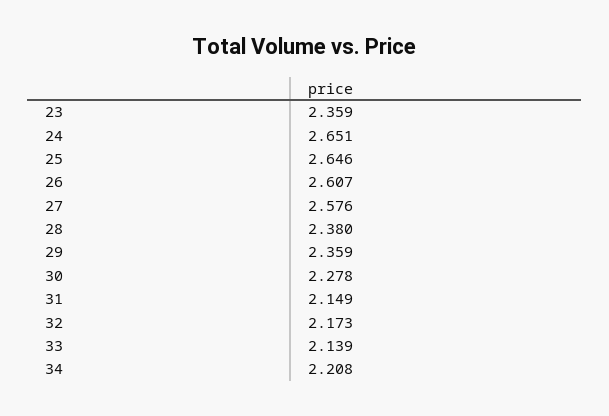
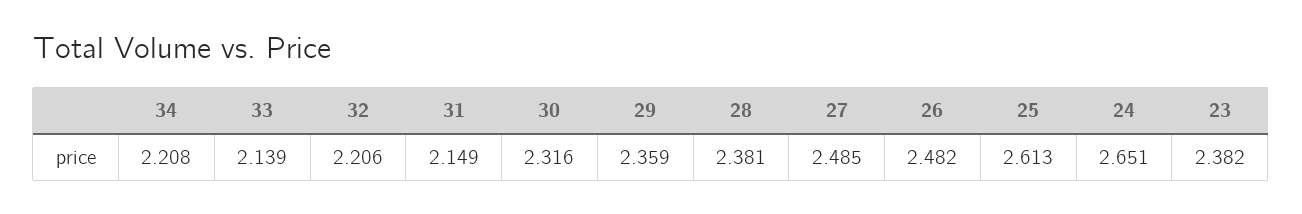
  {
-   "23": 2.359,
+   "23": 2.382,
    "24": 2.651,
-   "25": 2.646,
+   "25": 2.613,
-   "26": 2.607,
+   "26": 2.482,
-   "27": 2.576,
+   "27": 2.485,
-   "28": 2.38,
+   "28": 2.381,
    "29": 2.359,
-   "30": 2.278,
+   "30": 2.316,
    "31": 2.149,
-   "32": 2.173,
+   "32": 2.206,
    "33": 2.139,
    "34": 2.208
  }

